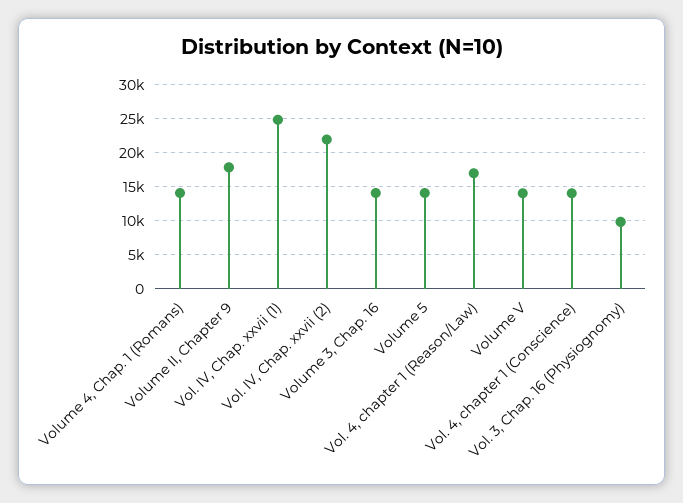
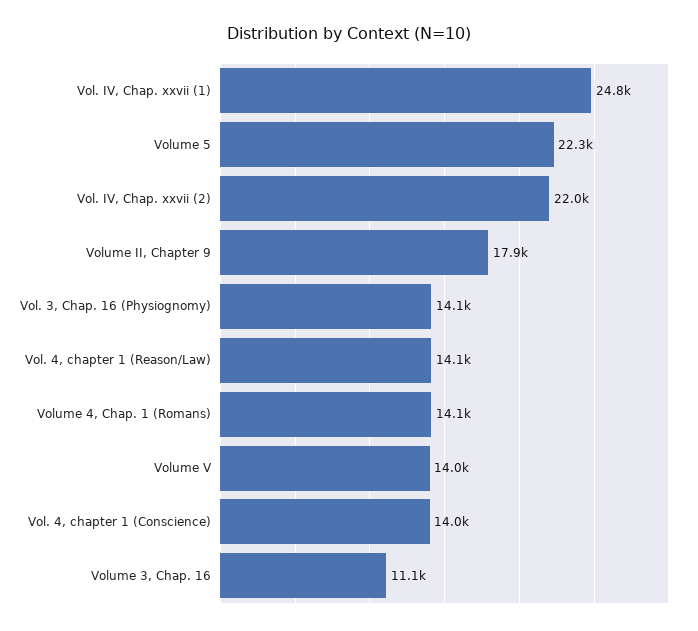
  {
    "Volume 4, Chap. 1 (Romans)": 14100,
    "Volume II, Chapter 9": 17900,
    "Vol. IV, Chap. xxvii (1)": 24800,
    "Vol. IV, Chap. xxvii (2)": 22000,
-   "Volume 3, Chap. 16": 14000,
+   "Volume 3, Chap. 16": 11100,
-   "Volume 5": 14000,
+   "Volume 5": 22300,
-   "Vol. 4, chapter 1 (Reason/Law)": 17000,
+   "Vol. 4, chapter 1 (Reason/Law)": 14100,
    "Volume V": 14000,
    "Vol. 4, chapter 1 (Conscience)": 14000,
-   "Vol. 3, Chap. 16 (Physiognomy)": 10000
+   "Vol. 3, Chap. 16 (Physiognomy)": 14100
  }

